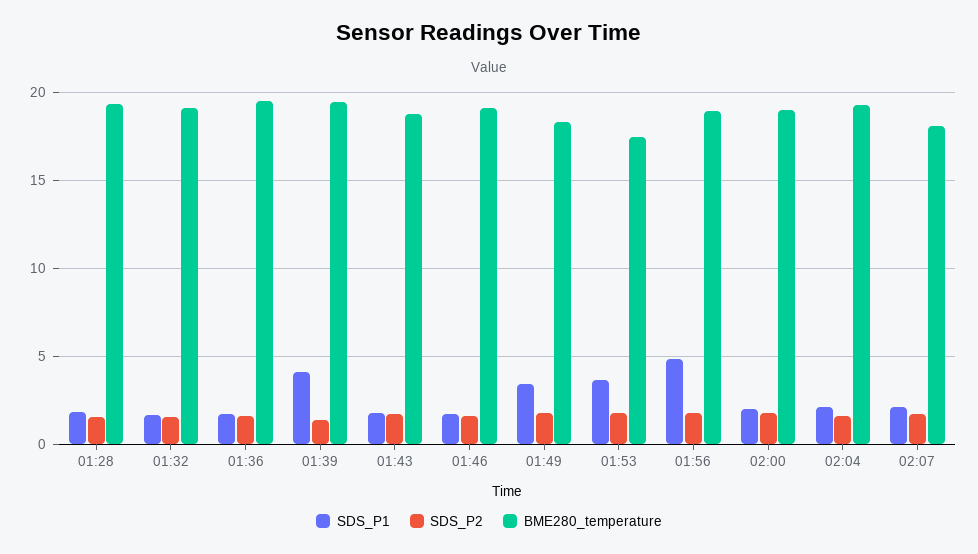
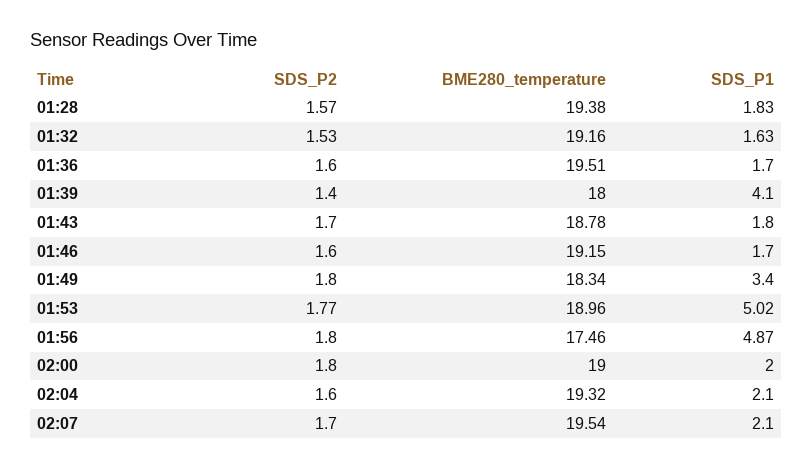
  {
    "SDS_P1": {
      "01:28": 1.83,
      "01:32": 1.63,
      "01:36": 1.7,
      "01:39": 4.1,
      "01:43": 1.8,
      "01:46": 1.7,
      "01:49": 3.4,
-     "01:53": 3.5,
+     "01:53": 5.02,
      "01:56": 4.87,
      "02:00": 2,
      "02:04": 2.1,
      "02:07": 2.1
    },
    "SDS_P2": {
      "01:28": 1.57,
      "01:32": 1.53,
      "01:36": 1.6,
      "01:39": 1.4,
      "01:43": 1.7,
      "01:46": 1.6,
      "01:49": 1.8,
      "01:53": 1.77,
      "01:56": 1.8,
      "02:00": 1.8,
      "02:04": 1.6,
      "02:07": 1.7
    },
    "BME280_temperature": {
      "01:28": 19.38,
      "01:32": 19.16,
      "01:36": 19.51,
-     "01:39": 19.5,
+     "01:39": 18,
      "01:43": 18.78,
      "01:46": 19.15,
      "01:49": 18.34,
-     "01:53": 17.5,
+     "01:53": 18.96,
-     "01:56": 19,
+     "01:56": 17.46,
      "02:00": 19,
      "02:04": 19.32,
-     "02:07": 18
+     "02:07": 19.54
    }
  }

